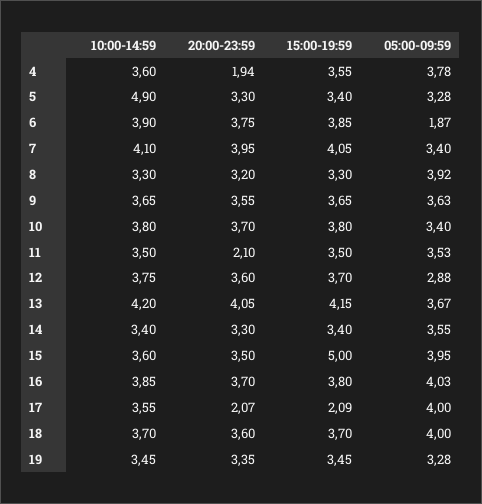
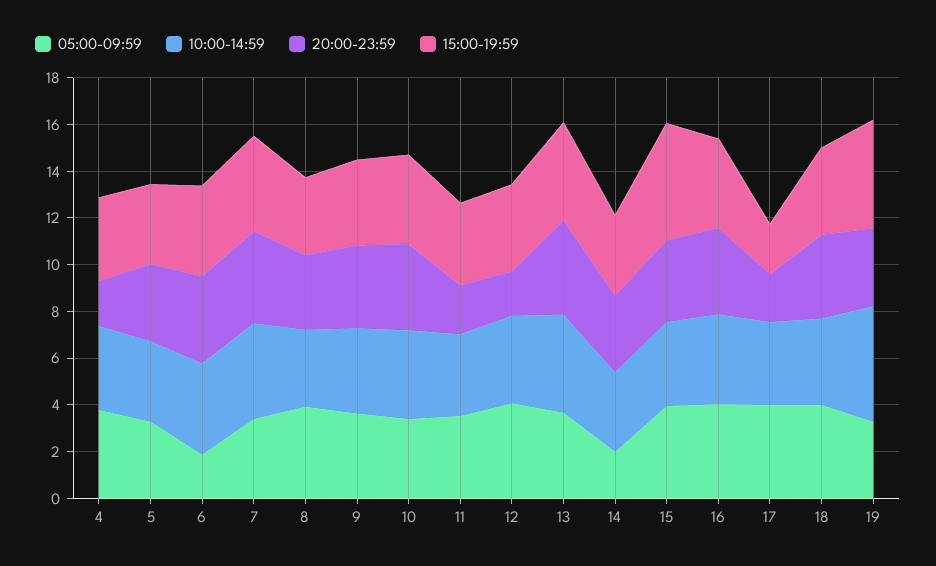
  {
    "10:00-14:59": {
      "4": 3.6,
-     "5": 4.9,
+     "5": 3.5,
      "6": 3.9,
      "7": 4.1,
      "8": 3.3,
      "9": 3.65,
      "10": 3.8,
      "11": 3.5,
      "12": 3.75,
      "13": 4.2,
      "14": 3.4,
      "15": 3.6,
      "16": 3.85,
      "17": 3.55,
      "18": 3.7,
-     "19": 3.45
+     "19": 5
    },
    "20:00-23:59": {
      "4": 1.94,
      "5": 3.3,
      "6": 3.75,
      "7": 3.95,
      "8": 3.2,
      "9": 3.55,
      "10": 3.7,
      "11": 2.1,
-     "12": 3.6,
+     "12": 2,
      "13": 4.05,
      "14": 3.3,
      "15": 3.5,
      "16": 3.7,
      "17": 2.07,
      "18": 3.6,
      "19": 3.35
    },
    "15:00-19:59": {
      "4": 3.55,
      "5": 3.4,
      "6": 3.85,
      "7": 4.05,
      "8": 3.3,
      "9": 3.65,
      "10": 3.8,
      "11": 3.5,
      "12": 3.7,
      "13": 4.15,
      "14": 3.4,
      "15": 5,
      "16": 3.8,
      "17": 2.09,
      "18": 3.7,
-     "19": 3.45
+     "19": 4.5
    },
    "05:00-09:59": {
      "4": 3.78,
      "5": 3.28,
      "6": 1.87,
      "7": 3.4,
      "8": 3.92,
      "9": 3.63,
      "10": 3.4,
      "11": 3.53,
-     "12": 2.88,
+     "12": 4,
      "13": 3.67,
-     "14": 3.55,
+     "14": 2,
      "15": 3.95,
      "16": 4.03,
      "17": 4,
      "18": 4,
      "19": 3.28
    }
  }

